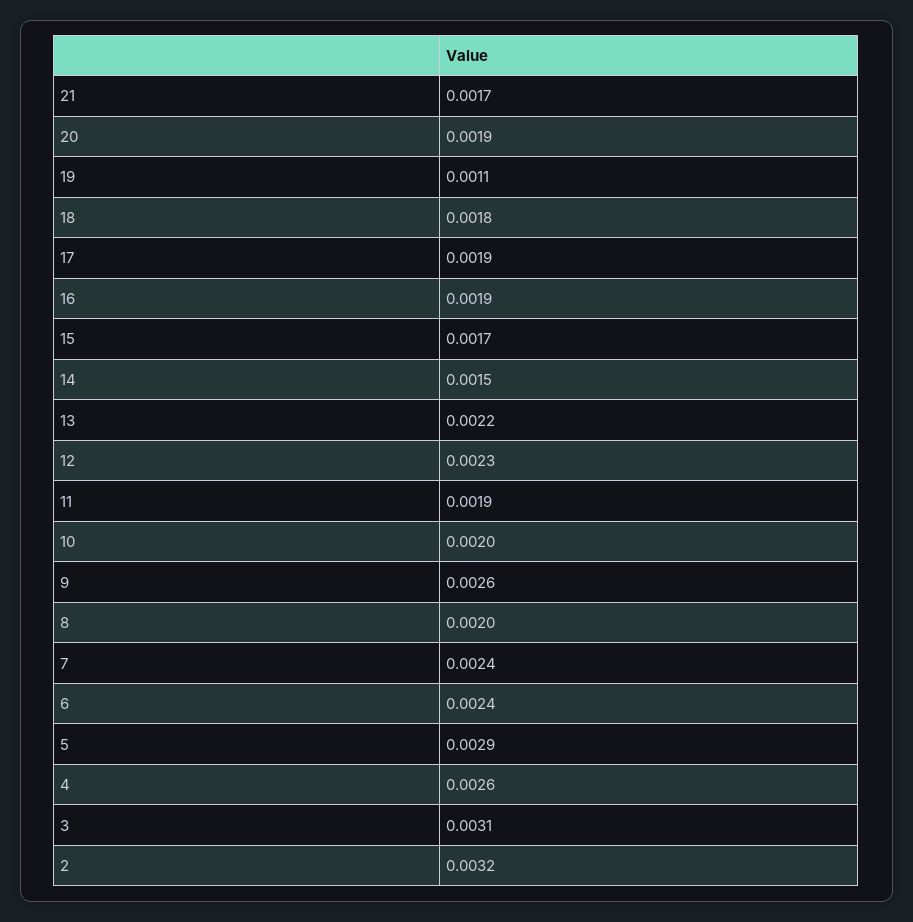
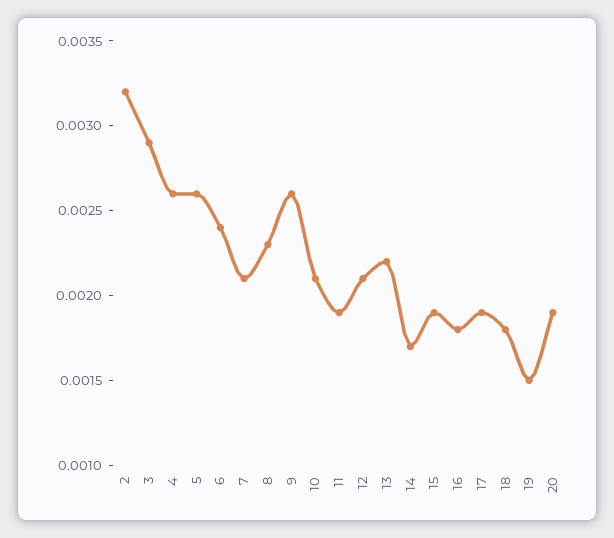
  {
-   "21": 0.0017,
    "20": 0.0019,
-   "19": 0.0011,
+   "19": 0.0015,
    "18": 0.0018,
    "17": 0.0019,
-   "16": 0.0019,
+   "16": 0.0018,
-   "15": 0.0017,
+   "15": 0.0019,
-   "14": 0.0015,
+   "14": 0.0017,
    "13": 0.0022,
-   "12": 0.0023,
+   "12": 0.0021,
    "11": 0.0019,
-   "10": 0.002,
+   "10": 0.0021,
    "9": 0.0026,
-   "8": 0.002,
+   "8": 0.0023,
-   "7": 0.0024,
+   "7": 0.0021,
    "6": 0.0024,
-   "5": 0.0029,
+   "5": 0.0026,
    "4": 0.0026,
-   "3": 0.0031,
+   "3": 0.0029,
    "2": 0.0032
  }

